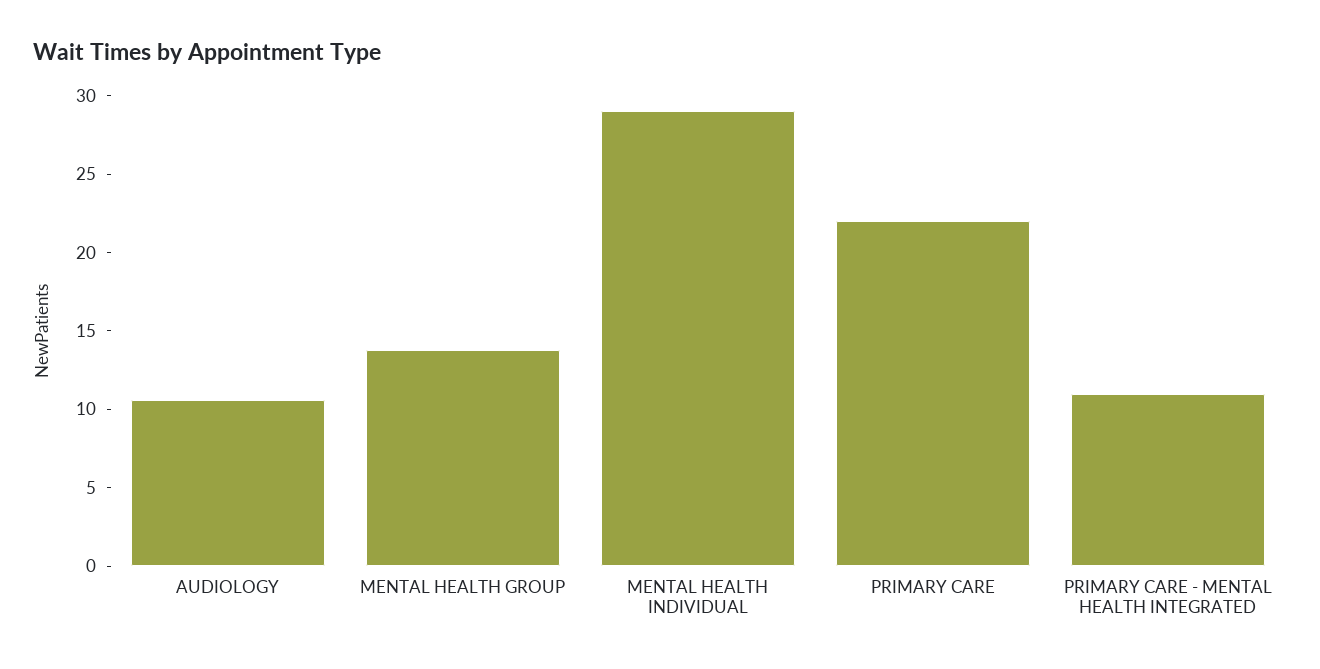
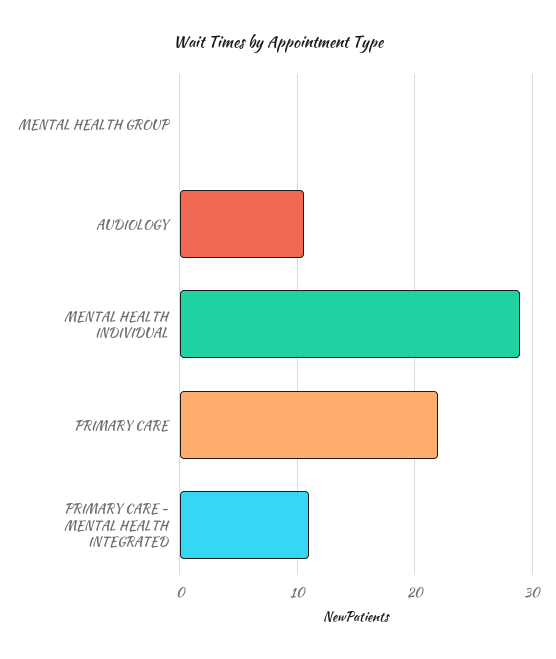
  {
    "AUDIOLOGY": 11,
-   "MENTAL HEALTH GROUP": 14,
+   "MENTAL HEALTH GROUP": 0,
    "MENTAL HEALTH INDIVIDUAL": 29,
    "PRIMARY CARE": 22,
    "PRIMARY CARE - MENTAL HEALTH INTEGRATED": 11
  }

